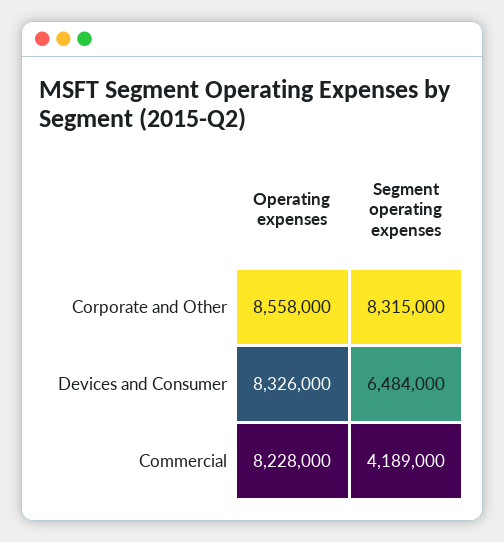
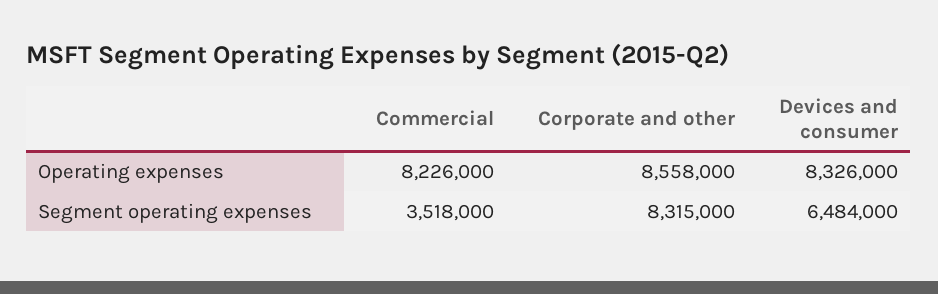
  {
    "Operating expenses": {
      "Corporate and Other": 8558000,
      "Devices and Consumer": 8326000,
-     "Commercial": 8228000
+     "Commercial": 8226000
    },
    "Segment operating expenses": {
      "Corporate and Other": 8315000,
      "Devices and Consumer": 6484000,
-     "Commercial": 4189000
+     "Commercial": 3518000
    }
  }

